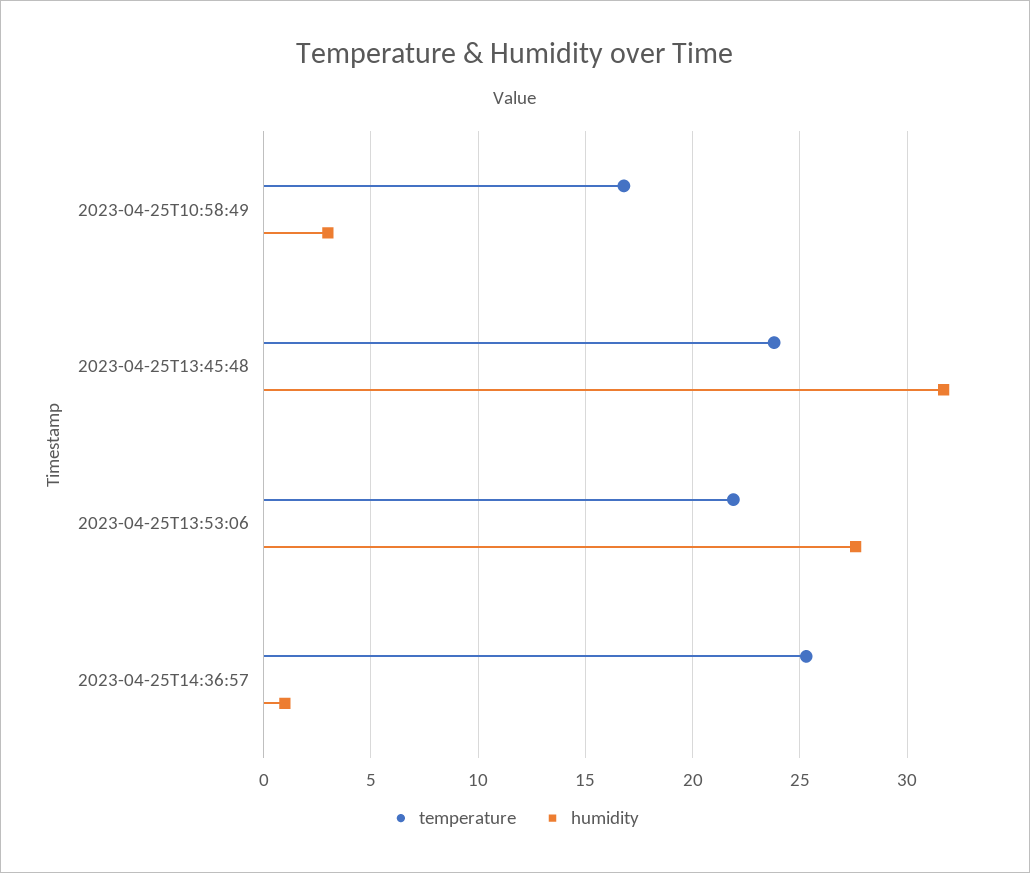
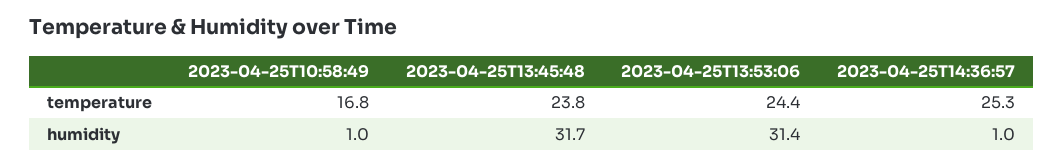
  {
    "temperature": {
      "2023-04-25T10:58:49": 16.8,
      "2023-04-25T13:45:48": 23.8,
-     "2023-04-25T13:53:06": 22,
+     "2023-04-25T13:53:06": 24.4,
      "2023-04-25T14:36:57": 25.3
    },
    "humidity": {
-     "2023-04-25T10:58:49": 3,
+     "2023-04-25T10:58:49": 1,
      "2023-04-25T13:45:48": 31.7,
-     "2023-04-25T13:53:06": 27.5,
+     "2023-04-25T13:53:06": 31.4,
      "2023-04-25T14:36:57": 1
    }
  }

